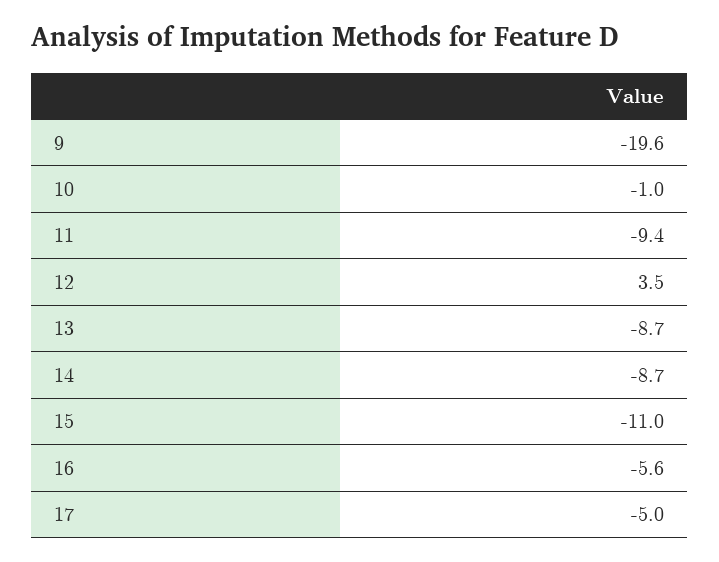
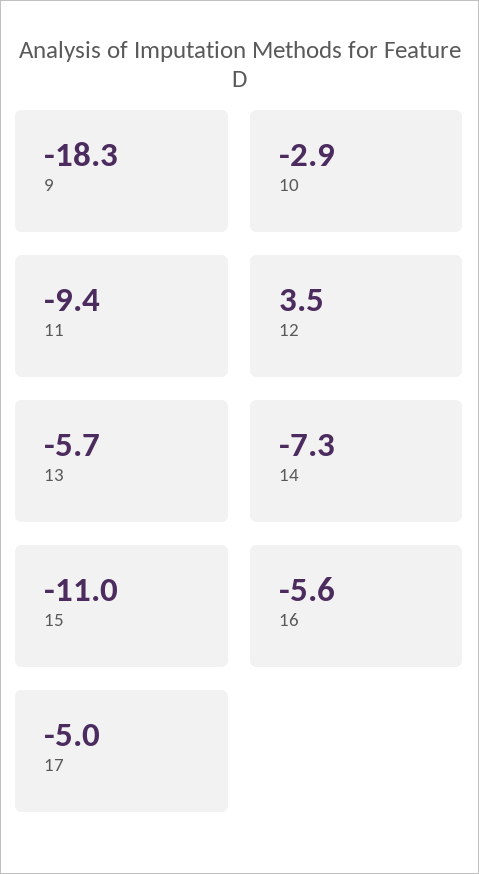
  {
-   "9": -19.6,
+   "9": -18.3,
-   "10": -1,
+   "10": -2.9,
    "11": -9.4,
    "12": 3.5,
-   "13": -8.7,
+   "13": -5.7,
-   "14": -8.7,
+   "14": -7.3,
    "15": -11,
    "16": -5.6,
    "17": -5
  }

